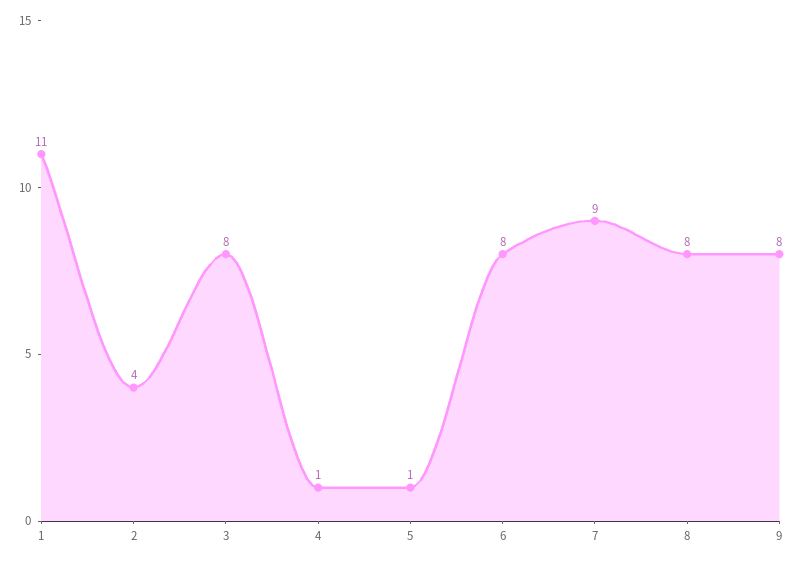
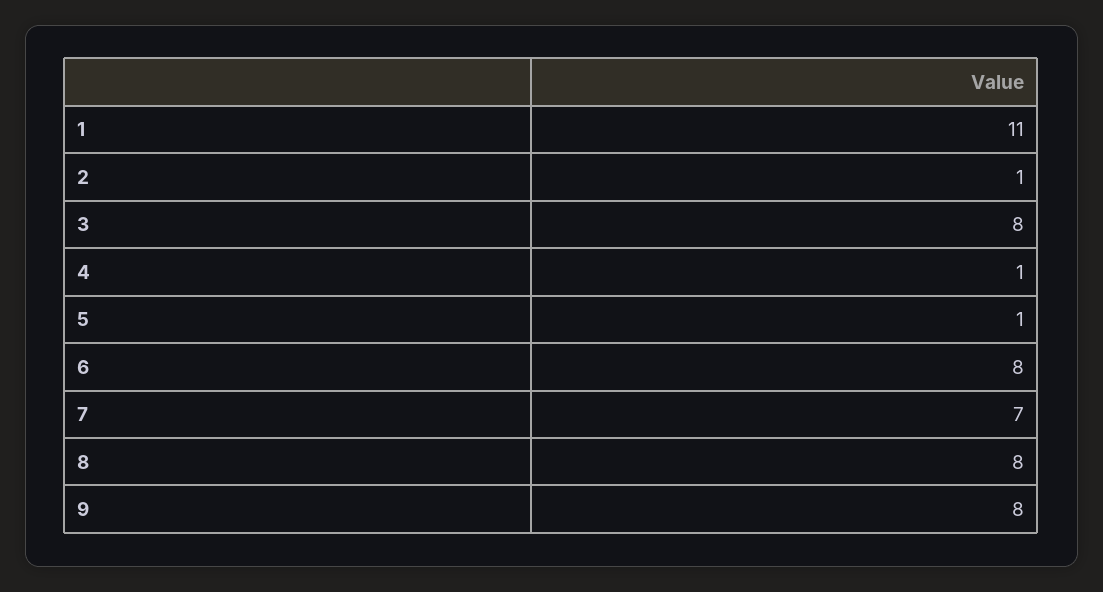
  {
    "1": 11,
-   "2": 4,
+   "2": 1,
    "3": 8,
    "4": 1,
    "5": 1,
    "6": 8,
-   "7": 9,
+   "7": 7,
    "8": 8,
    "9": 8
  }

